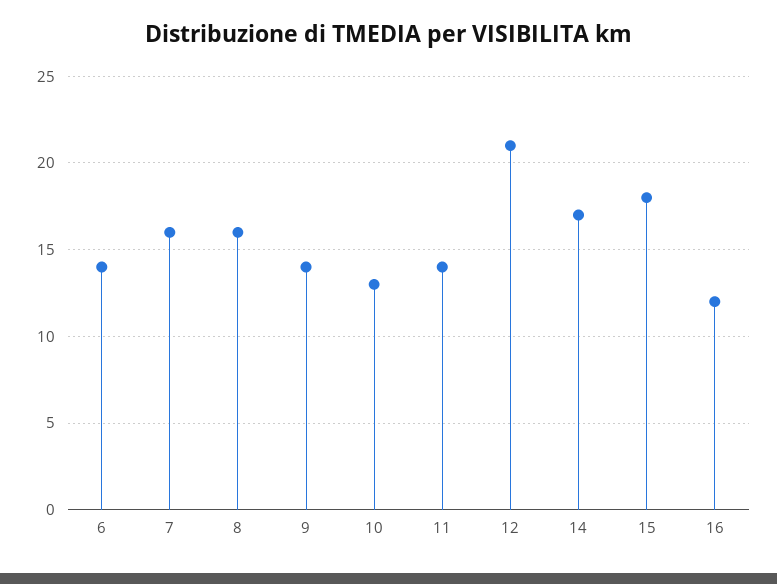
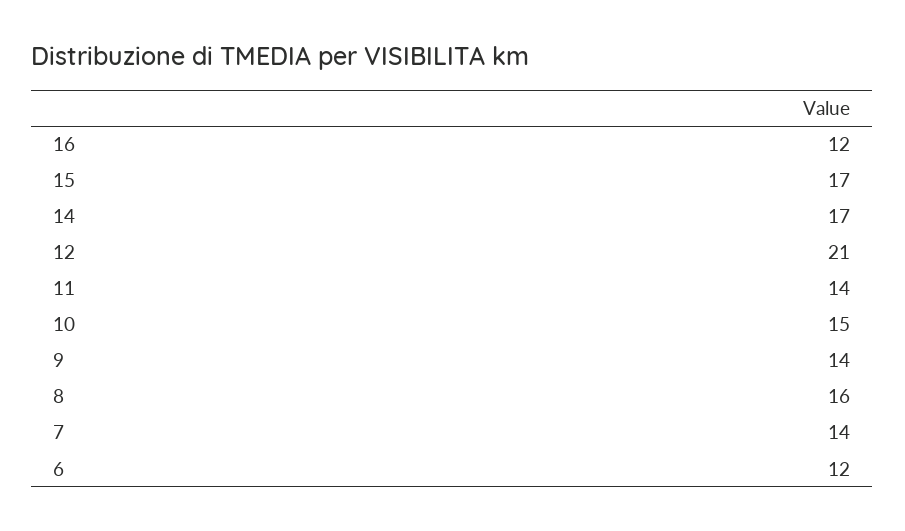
  {
-   "6": 14,
+   "6": 12,
-   "7": 16,
+   "7": 14,
    "8": 16,
    "9": 14,
-   "10": 13,
+   "10": 15,
    "11": 14,
    "12": 21,
    "14": 17,
-   "15": 18,
+   "15": 17,
    "16": 12
  }

